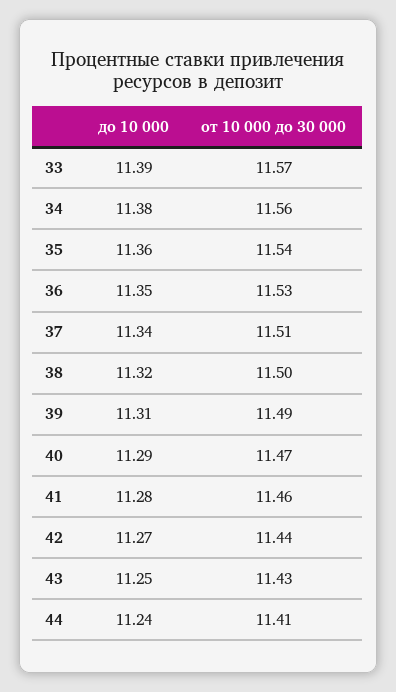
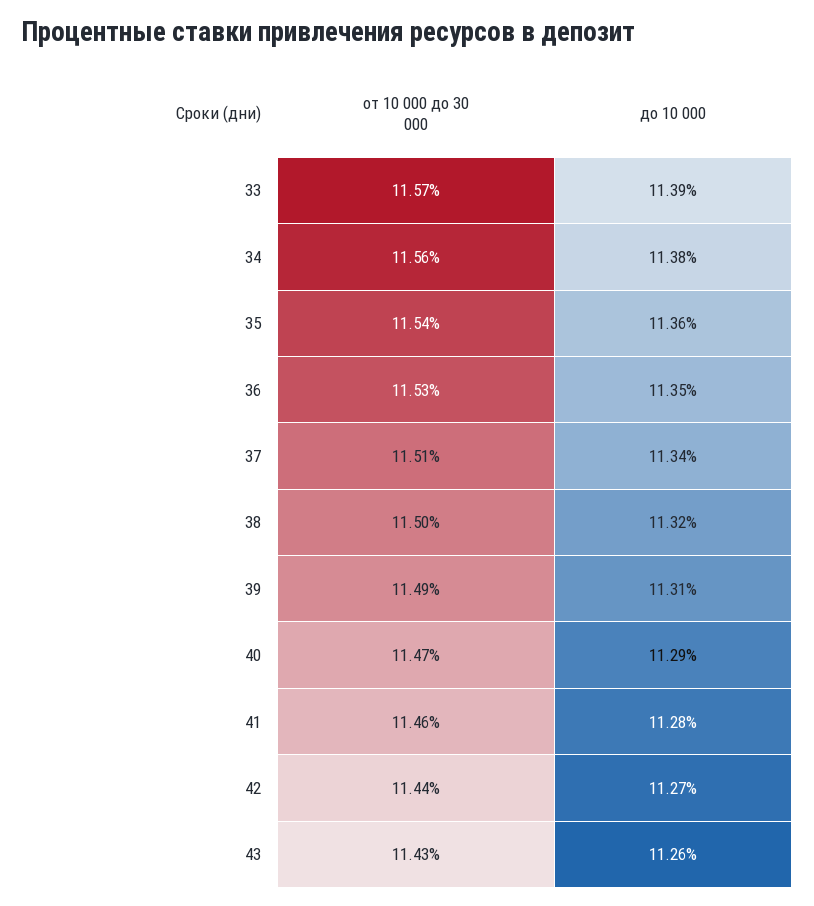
  {
    "до 10 000": {
      "33": 11.39,
      "34": 11.38,
      "35": 11.36,
      "36": 11.35,
      "37": 11.34,
      "38": 11.32,
      "39": 11.31,
      "40": 11.29,
      "41": 11.28,
      "42": 11.27,
-     "43": 11.25,
+     "43": 11.26
-     "44": 11.24
    },
    "от 10 000 до 30 000": {
      "33": 11.57,
      "34": 11.56,
      "35": 11.54,
      "36": 11.53,
      "37": 11.51,
      "38": 11.5,
      "39": 11.49,
      "40": 11.47,
      "41": 11.46,
      "42": 11.44,
-     "43": 11.43,
+     "43": 11.43
-     "44": 11.41
    }
  }

